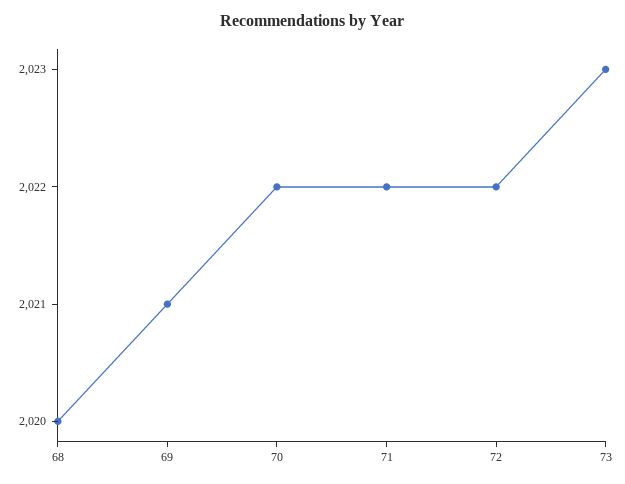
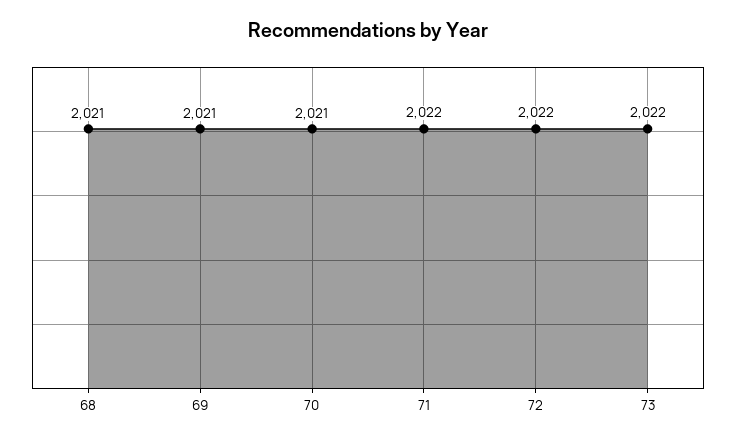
  {
-   "68": 2020,
+   "68": 2021,
    "69": 2021,
-   "70": 2022,
+   "70": 2021,
    "71": 2022,
    "72": 2022,
-   "73": 2023
+   "73": 2022
  }

